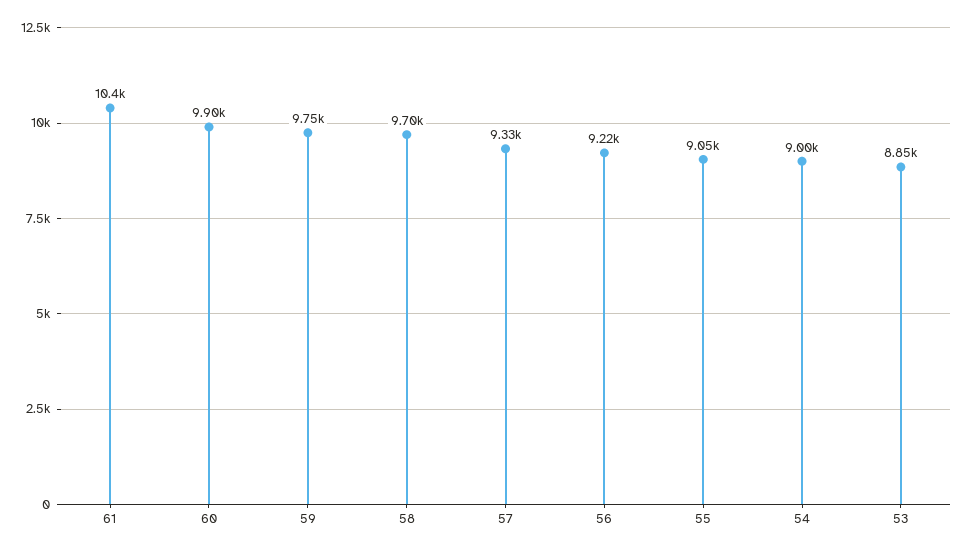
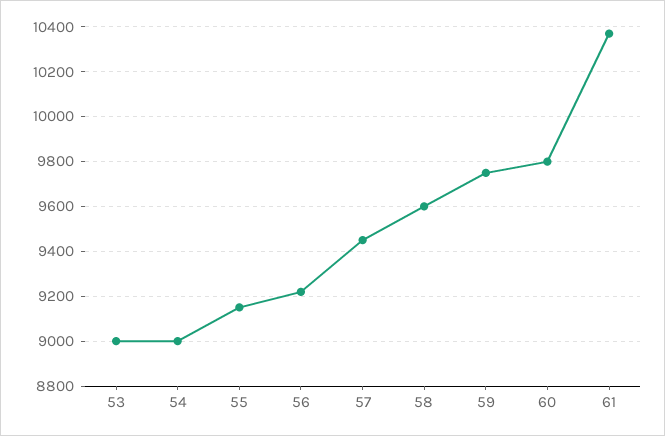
  {
    "61": 10400,
-   "60": 9900,
+   "60": 9800,
    "59": 9750,
-   "58": 9700,
+   "58": 9600,
-   "57": 9330,
+   "57": 9450,
    "56": 9220,
-   "55": 9050,
+   "55": 9150,
    "54": 9000,
-   "53": 8850
+   "53": 9000
  }

